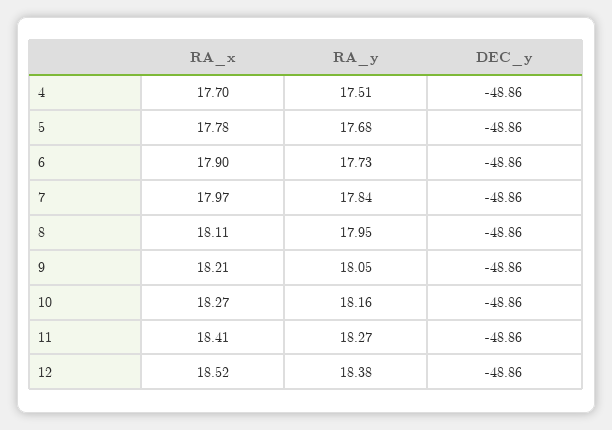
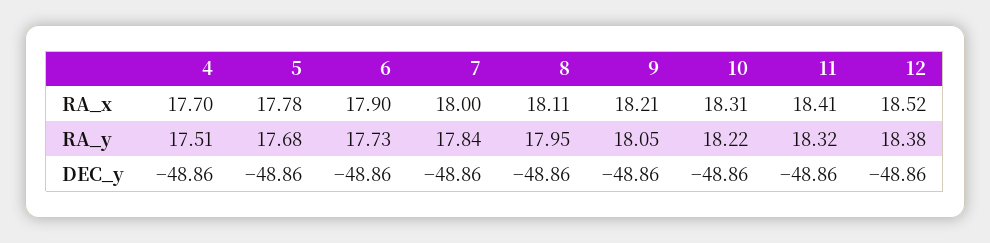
  {
    "RA_x": {
      "4": 17.7,
      "5": 17.78,
      "6": 17.9,
-     "7": 17.97,
+     "7": 18,
      "8": 18.11,
      "9": 18.21,
-     "10": 18.27,
+     "10": 18.31,
      "11": 18.41,
      "12": 18.52
    },
    "RA_y": {
      "4": 17.51,
      "5": 17.68,
      "6": 17.73,
      "7": 17.84,
      "8": 17.95,
      "9": 18.05,
-     "10": 18.16,
+     "10": 18.22,
-     "11": 18.27,
+     "11": 18.32,
      "12": 18.38
    },
    "DEC_y": {
      "4": -48.86,
      "5": -48.86,
      "6": -48.86,
      "7": -48.86,
      "8": -48.86,
      "9": -48.86,
      "10": -48.86,
      "11": -48.86,
      "12": -48.86
    }
  }

